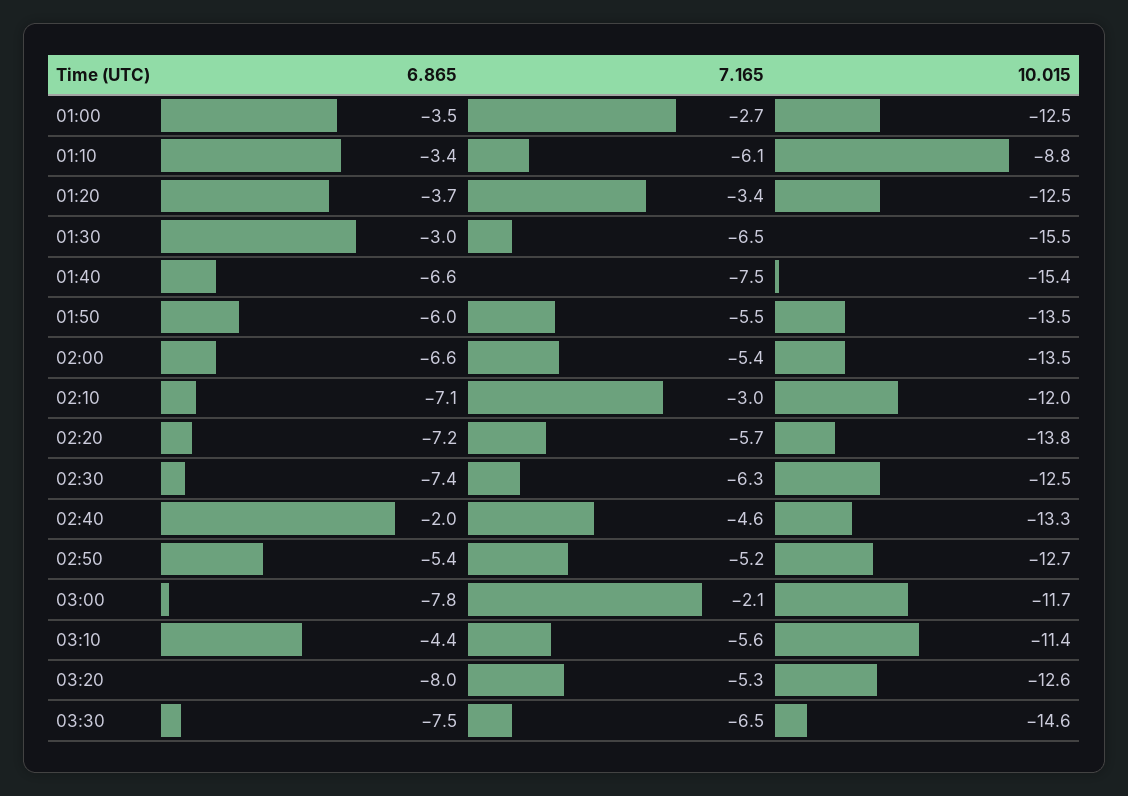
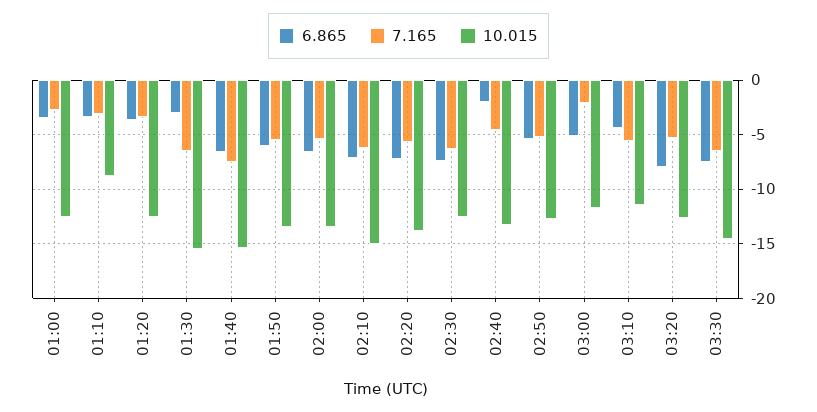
  {
    "6.865": {
      "01:00": -3.5,
      "01:10": -3.4,
      "01:20": -3.7,
      "01:30": -3,
      "01:40": -6.6,
      "01:50": -6,
      "02:00": -6.6,
      "02:10": -7.1,
      "02:20": -7.2,
      "02:30": -7.4,
      "02:40": -2,
      "02:50": -5.4,
-     "03:00": -7.8,
+     "03:00": -5,
      "03:10": -4.4,
      "03:20": -8,
      "03:30": -7.5
    },
    "7.165": {
      "01:00": -2.7,
-     "01:10": -6.1,
+     "01:10": -3,
      "01:20": -3.4,
      "01:30": -6.5,
      "01:40": -7.5,
      "01:50": -5.5,
      "02:00": -5.4,
-     "02:10": -3,
+     "02:10": -6,
      "02:20": -5.7,
      "02:30": -6.3,
      "02:40": -4.6,
      "02:50": -5.2,
      "03:00": -2.1,
      "03:10": -5.6,
      "03:20": -5.3,
      "03:30": -6.5
    },
    "10.015": {
      "01:00": -12.5,
      "01:10": -8.8,
      "01:20": -12.5,
      "01:30": -15.5,
      "01:40": -15.4,
      "01:50": -13.5,
      "02:00": -13.5,
-     "02:10": -12,
+     "02:10": -15,
      "02:20": -13.8,
      "02:30": -12.5,
      "02:40": -13.3,
      "02:50": -12.7,
      "03:00": -11.7,
      "03:10": -11.4,
      "03:20": -12.6,
      "03:30": -14.6
    }
  }

